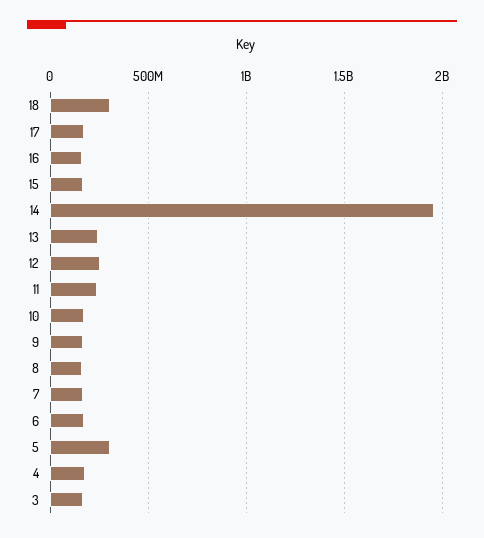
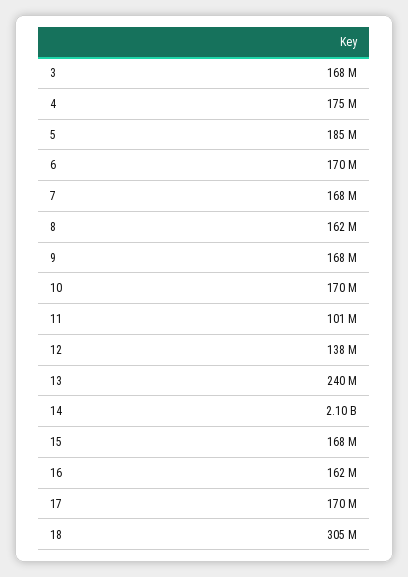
  {
    "18": 305000000,
    "17": 170000000,
    "16": 162000000,
    "15": 168000000,
-   "14": 1950000000,
+   "14": 2100000000,
    "13": 240000000,
-   "12": 250000000,
+   "12": 138000000,
-   "11": 250000000,
+   "11": 101000000,
    "10": 170000000,
    "9": 168000000,
    "8": 162000000,
    "7": 168000000,
    "6": 170000000,
-   "5": 300000000,
+   "5": 185000000,
    "4": 175000000,
    "3": 168000000
  }

